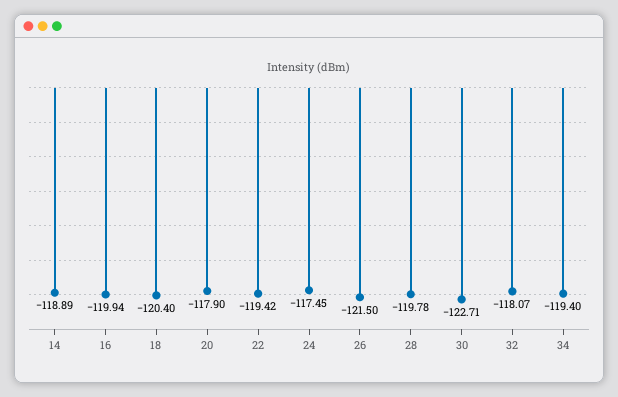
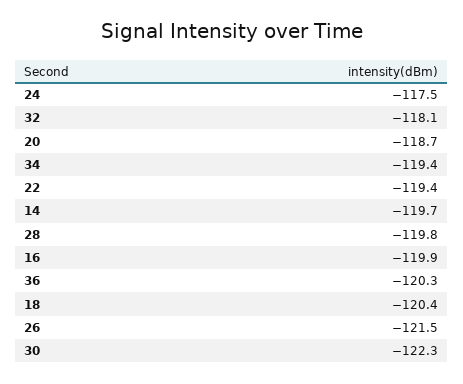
  {
-   "14": -118.89,
+   "14": -119.7,
    "16": -119.94,
    "18": -120.4,
-   "20": -117.9,
+   "20": -118.7,
    "22": -119.42,
    "24": -117.45,
    "26": -121.5,
    "28": -119.78,
-   "30": -122.71,
+   "30": -122.3,
    "32": -118.07,
-   "34": -119.4
+   "34": -119.4,
+   "36": -120.3
  }

